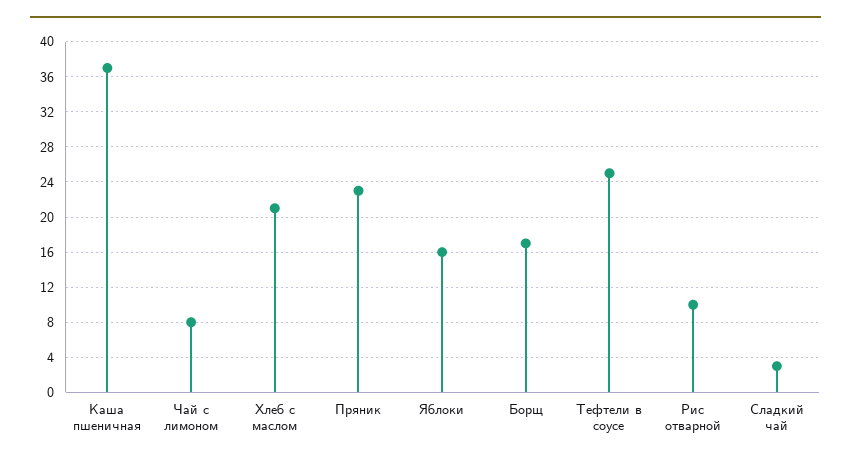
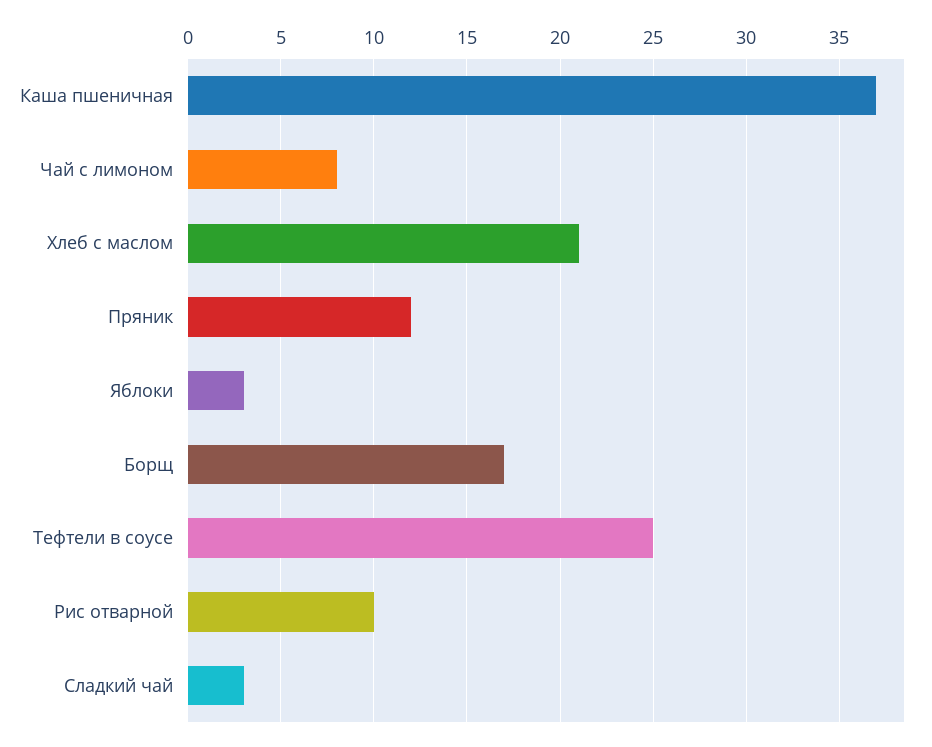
  {
    "Каша пшеничная": 37,
    "Чай с лимоном": 8,
    "Хлеб с маслом": 21,
-   "Пряник": 23,
+   "Пряник": 12,
-   "Яблоки": 16,
+   "Яблоки": 3,
    "Борщ": 17,
    "Тефтели в соусе": 25,
    "Рис отварной": 10,
    "Сладкий чай": 3
  }

